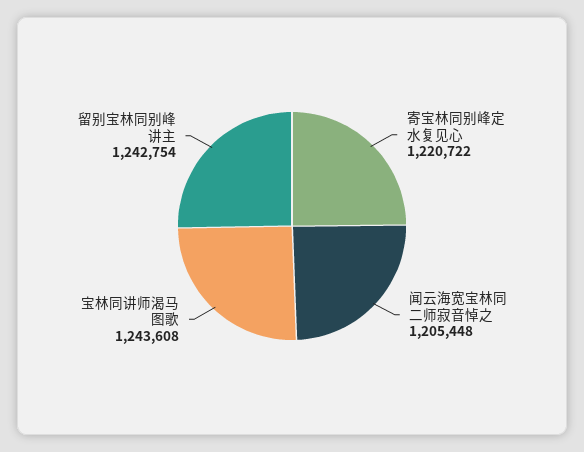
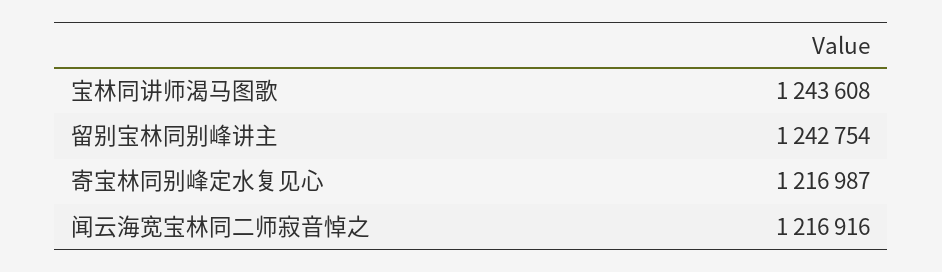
  {
-   "寄宝林同别峰定水复见心": 1220722,
+   "寄宝林同别峰定水复见心": 1216987,
-   "闻云海宽宝林同二师寂音悼之": 1205448,
+   "闻云海宽宝林同二师寂音悼之": 1216916,
    "宝林同讲师渴马图歌": 1243608,
    "留别宝林同别峰讲主": 1242754
  }

